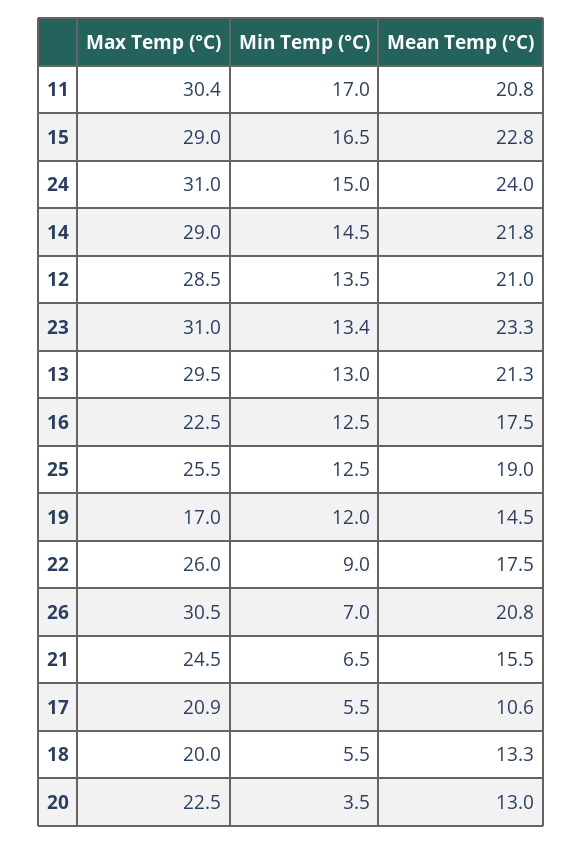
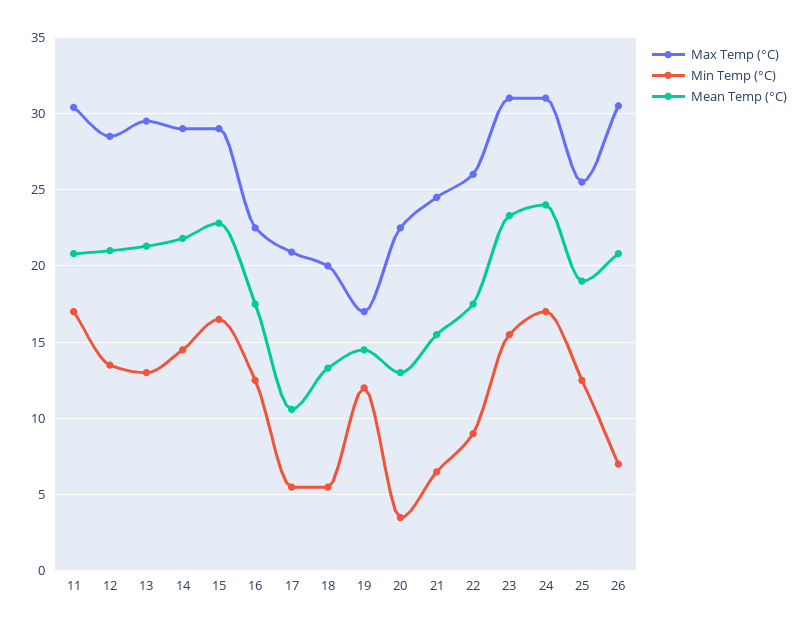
  {
    "Max Temp (°C)": {
      "11": 30.4,
      "15": 29,
      "24": 31,
      "14": 29,
      "12": 28.5,
      "23": 31,
      "13": 29.5,
      "16": 22.5,
      "25": 25.5,
      "19": 17,
      "22": 26,
      "26": 30.5,
      "21": 24.5,
      "17": 20.9,
      "18": 20,
      "20": 22.5
    },
    "Min Temp (°C)": {
      "11": 17,
      "15": 16.5,
-     "24": 15,
+     "24": 17,
      "14": 14.5,
      "12": 13.5,
-     "23": 13.4,
+     "23": 15.5,
      "13": 13,
      "16": 12.5,
      "25": 12.5,
      "19": 12,
      "22": 9,
      "26": 7,
      "21": 6.5,
      "17": 5.5,
      "18": 5.5,
      "20": 3.5
    },
    "Mean Temp (°C)": {
      "11": 20.8,
      "15": 22.8,
      "24": 24,
      "14": 21.8,
      "12": 21,
      "23": 23.3,
      "13": 21.3,
      "16": 17.5,
      "25": 19,
      "19": 14.5,
      "22": 17.5,
      "26": 20.8,
      "21": 15.5,
      "17": 10.6,
      "18": 13.3,
      "20": 13
    }
  }

